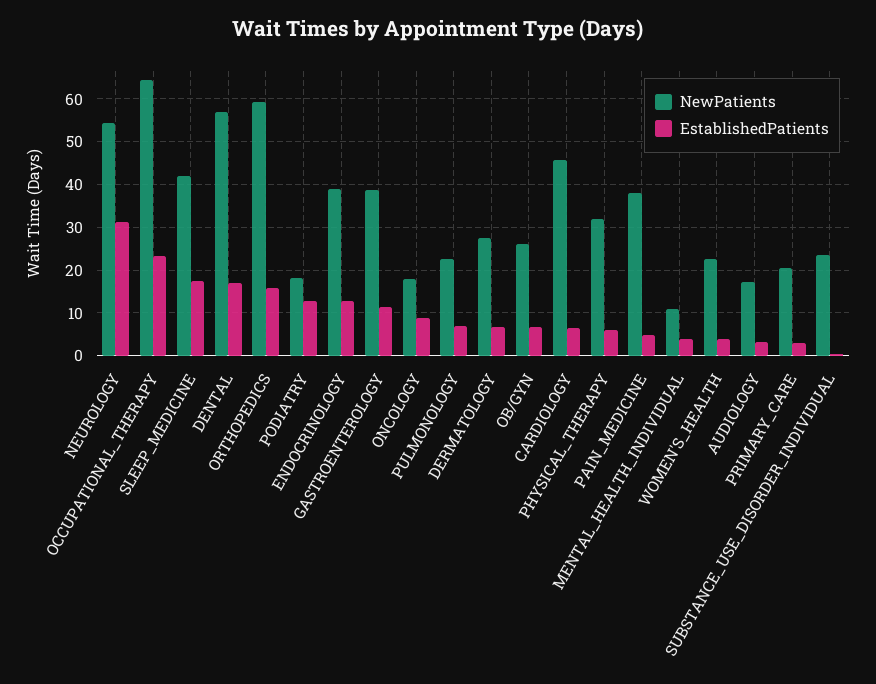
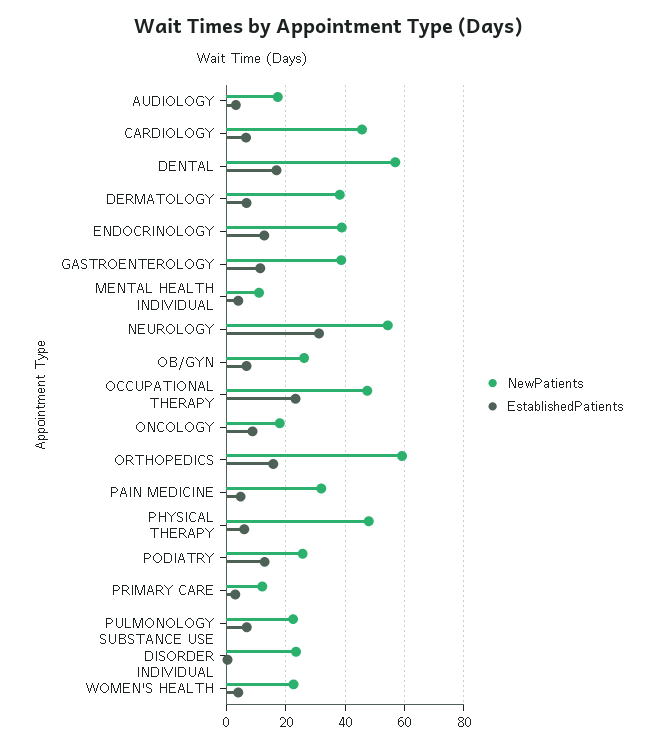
  {
    "NewPatients": {
      "NEUROLOGY": 54,
-     "OCCUPATIONAL_THERAPY": 64,
+     "OCCUPATIONAL_THERAPY": 47.5,
-     "SLEEP_MEDICINE": 42,
      "DENTAL": 56,
      "ORTHOPEDICS": 60,
-     "PODIATRY": 18,
+     "PODIATRY": 25,
      "ENDOCRINOLOGY": 38,
      "GASTROENTEROLOGY": 38,
      "ONCOLOGY": 18,
      "PULMONOLOGY": 22,
-     "DERMATOLOGY": 28,
+     "DERMATOLOGY": 37.5,
      "OB/GYN": 26,
      "CARDIOLOGY": 46,
-     "PHYSICAL_THERAPY": 32,
+     "PHYSICAL_THERAPY": 47.5,
-     "PAIN_MEDICINE": 38,
+     "PAIN_MEDICINE": 32.5,
      "MENTAL_HEALTH_INDIVIDUAL": 12,
      "WOMEN'S_HEALTH": 22,
      "AUDIOLOGY": 18,
-     "PRIMARY_CARE": 20,
+     "PRIMARY_CARE": 12.5,
      "SUBSTANCE_USE_DISORDER_INDIVIDUAL": 24
    },
    "EstablishedPatients": {
      "NEUROLOGY": 32,
      "OCCUPATIONAL_THERAPY": 24,
-     "SLEEP_MEDICINE": 18,
      "DENTAL": 16,
      "ORTHOPEDICS": 16,
      "PODIATRY": 12,
      "ENDOCRINOLOGY": 12,
      "GASTROENTEROLOGY": 12,
      "ONCOLOGY": 8,
      "PULMONOLOGY": 6,
      "DERMATOLOGY": 6,
      "OB/GYN": 6,
      "CARDIOLOGY": 6,
      "PHYSICAL_THERAPY": 6,
      "PAIN_MEDICINE": 4,
      "MENTAL_HEALTH_INDIVIDUAL": 4,
      "WOMEN'S_HEALTH": 4,
      "AUDIOLOGY": 4,
      "PRIMARY_CARE": 4,
      "SUBSTANCE_USE_DISORDER_INDIVIDUAL": 0
    }
  }

